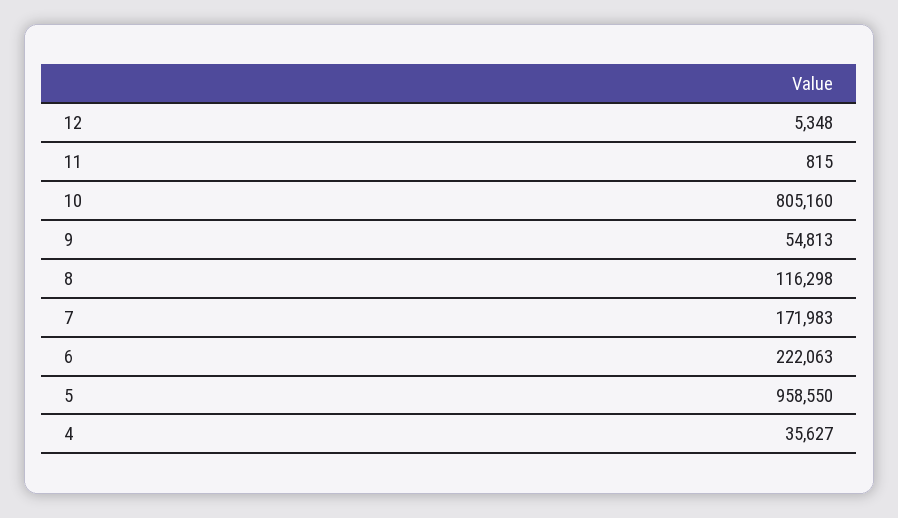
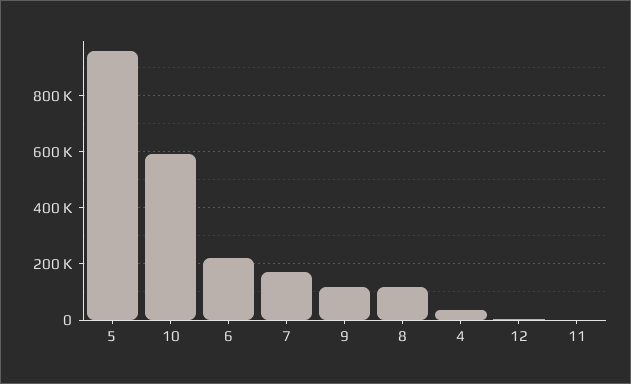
  {
    "12": 5348,
    "11": 815,
-   "10": 805160,
+   "10": 600000,
-   "9": 54813,
+   "9": 125000,
    "8": 116298,
    "7": 171983,
    "6": 222063,
    "5": 958550,
    "4": 35627
  }

